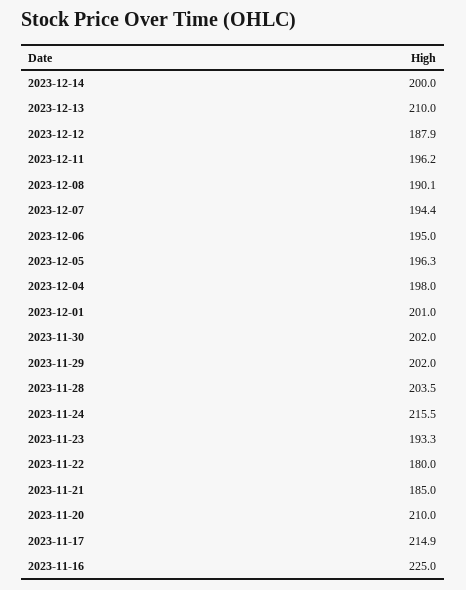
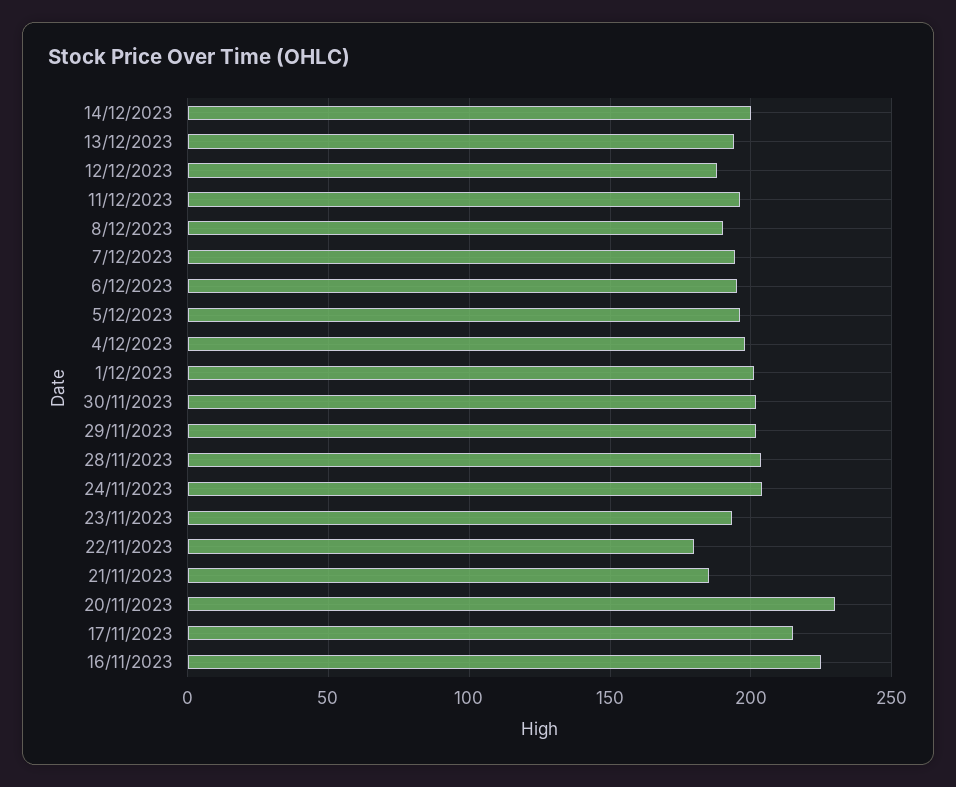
  {
    "2023-12-14": 200,
-   "2023-12-13": 210,
+   "2023-12-13": 195,
    "2023-12-12": 187.9,
    "2023-12-11": 196.2,
    "2023-12-08": 190.1,
    "2023-12-07": 194.4,
    "2023-12-06": 195,
    "2023-12-05": 196.3,
    "2023-12-04": 198,
    "2023-12-01": 201,
    "2023-11-30": 202,
    "2023-11-29": 202,
    "2023-11-28": 203.5,
-   "2023-11-24": 215.5,
+   "2023-11-24": 205,
    "2023-11-23": 193.3,
    "2023-11-22": 180,
    "2023-11-21": 185,
-   "2023-11-20": 210,
+   "2023-11-20": 230,
    "2023-11-17": 214.9,
    "2023-11-16": 225
  }

